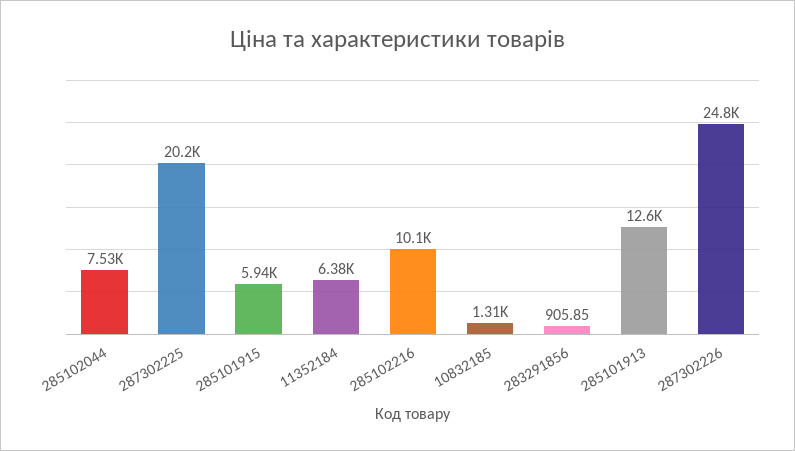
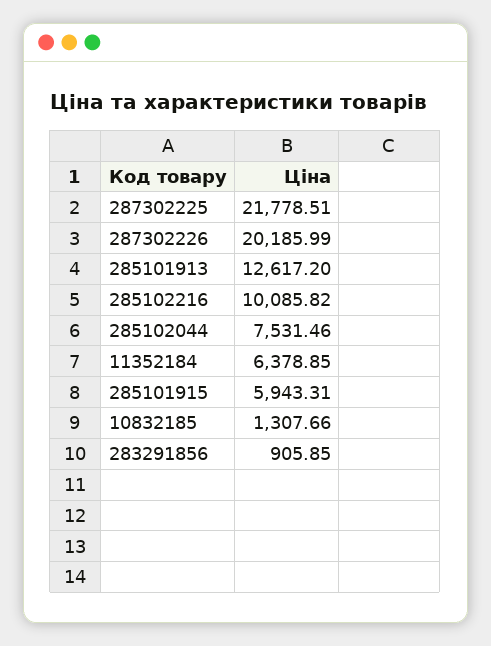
  {
    "285102044": 7531.46,
-   "287302225": 20200,
+   "287302225": 21778.51,
    "285101915": 5943.31,
    "11352184": 6378.85,
    "285102216": 10085.82,
    "10832185": 1307.66,
    "283291856": 905.85,
    "285101913": 12617.2,
-   "287302226": 24800
+   "287302226": 20185.99
  }

